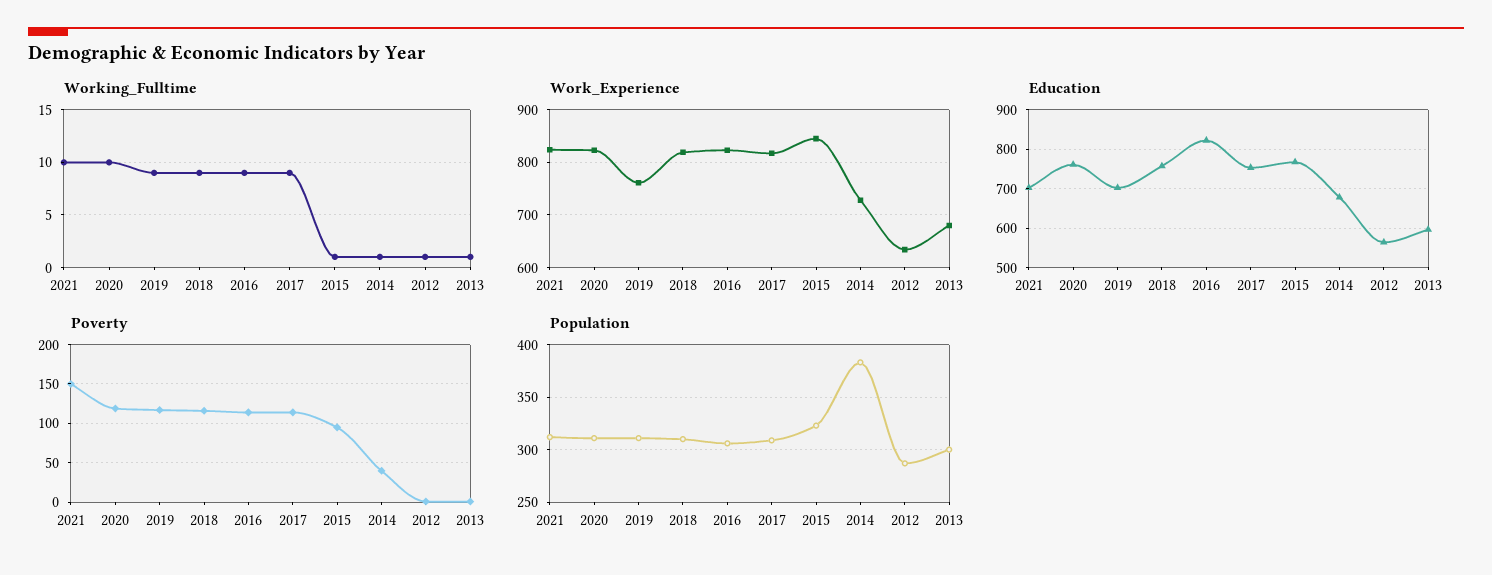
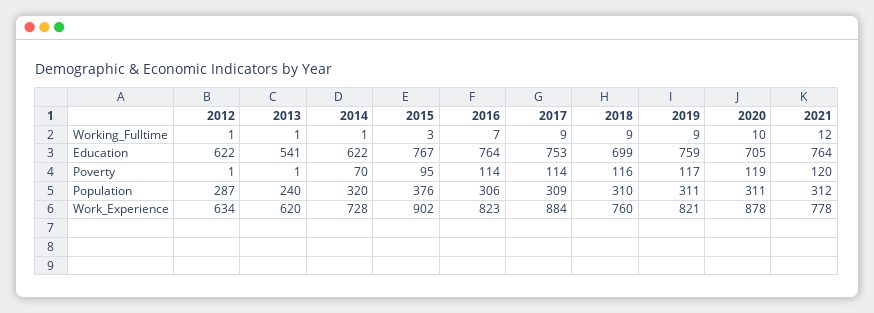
  {
    "Working_Fulltime": {
-     "2021": 10,
+     "2021": 12,
      "2020": 10,
      "2019": 9,
      "2018": 9,
-     "2016": 9,
+     "2016": 7,
      "2017": 9,
-     "2015": 1,
+     "2015": 3,
      "2014": 1,
      "2012": 1,
      "2013": 1
    },
    "Work_Experience": {
-     "2021": 820,
+     "2021": 778,
-     "2020": 820,
+     "2020": 878,
-     "2019": 760,
+     "2019": 821,
-     "2018": 820,
+     "2018": 760,
      "2016": 823,
-     "2017": 820,
+     "2017": 884,
-     "2015": 840,
+     "2015": 902,
      "2014": 728,
      "2012": 634,
-     "2013": 680
+     "2013": 620
    },
    "Education": {
-     "2021": 700,
+     "2021": 764,
-     "2020": 760,
+     "2020": 705,
-     "2019": 700,
+     "2019": 759,
-     "2018": 760,
+     "2018": 699,
-     "2016": 820,
+     "2016": 764,
      "2017": 753,
      "2015": 767,
-     "2014": 680,
+     "2014": 622,
-     "2012": 560,
+     "2012": 622,
-     "2013": 600
+     "2013": 541
    },
    "Poverty": {
-     "2021": 150,
+     "2021": 120,
      "2020": 119,
      "2019": 117,
      "2018": 116,
      "2016": 114,
      "2017": 114,
      "2015": 95,
-     "2014": 40,
+     "2014": 70,
      "2012": 1,
      "2013": 1
    },
    "Population": {
      "2021": 312,
      "2020": 311,
      "2019": 311,
      "2018": 310,
      "2016": 306,
      "2017": 309,
-     "2015": 320,
+     "2015": 376,
-     "2014": 380,
+     "2014": 320,
      "2012": 287,
-     "2013": 300
+     "2013": 240
    }
  }

